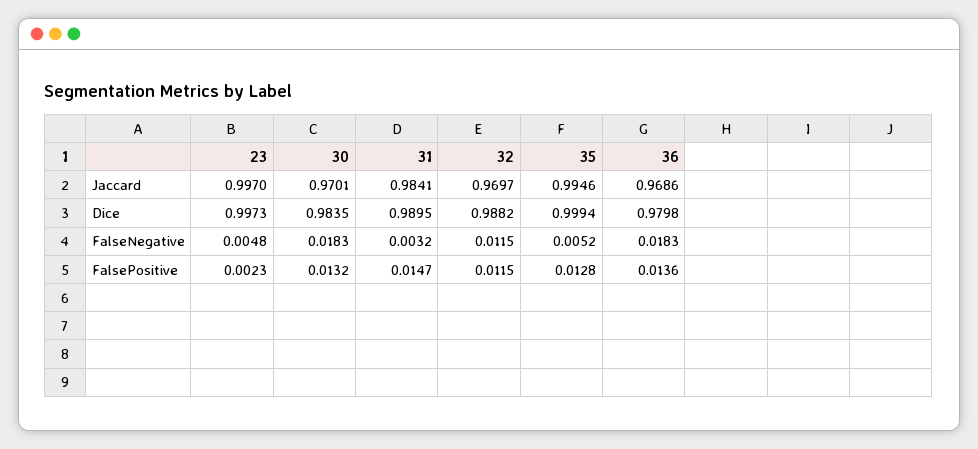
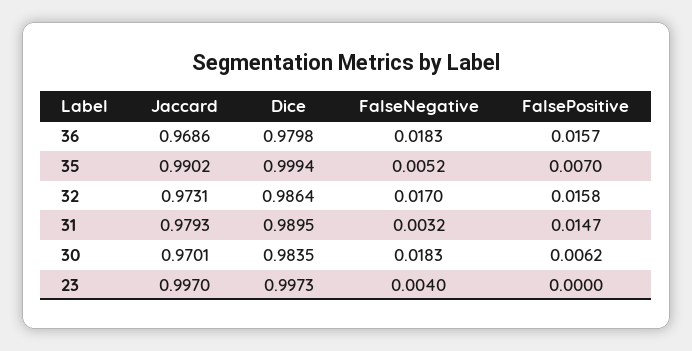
  {
    "23": {
      "Jaccard": 0.997,
      "Dice": 0.9973,
-     "FalseNegative": 0.0048,
+     "FalseNegative": 0.004,
-     "FalsePositive": 0.0023
+     "FalsePositive": 0
    },
    "30": {
      "Jaccard": 0.9701,
      "Dice": 0.9835,
      "FalseNegative": 0.0183,
-     "FalsePositive": 0.0132
+     "FalsePositive": 0.0062
    },
    "31": {
-     "Jaccard": 0.9841,
+     "Jaccard": 0.9793,
      "Dice": 0.9895,
      "FalseNegative": 0.0032,
      "FalsePositive": 0.0147
    },
    "32": {
-     "Jaccard": 0.9697,
+     "Jaccard": 0.9731,
-     "Dice": 0.9882,
+     "Dice": 0.9864,
-     "FalseNegative": 0.0115,
+     "FalseNegative": 0.017,
-     "FalsePositive": 0.0115
+     "FalsePositive": 0.0158
    },
    "35": {
-     "Jaccard": 0.9946,
+     "Jaccard": 0.9902,
      "Dice": 0.9994,
      "FalseNegative": 0.0052,
-     "FalsePositive": 0.0128
+     "FalsePositive": 0.007
    },
    "36": {
      "Jaccard": 0.9686,
      "Dice": 0.9798,
      "FalseNegative": 0.0183,
-     "FalsePositive": 0.0136
+     "FalsePositive": 0.0157
    }
  }

